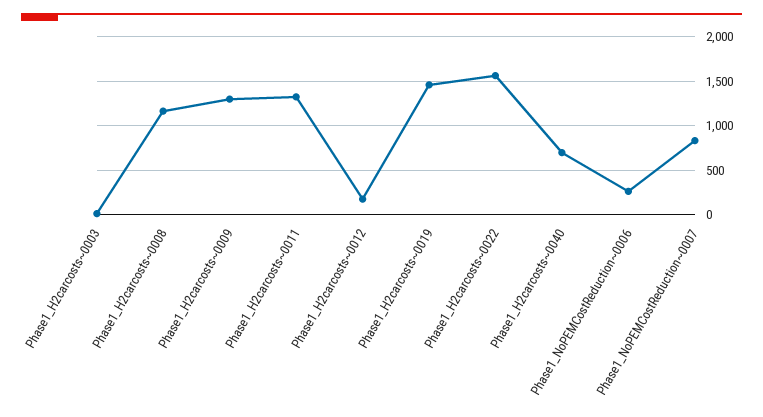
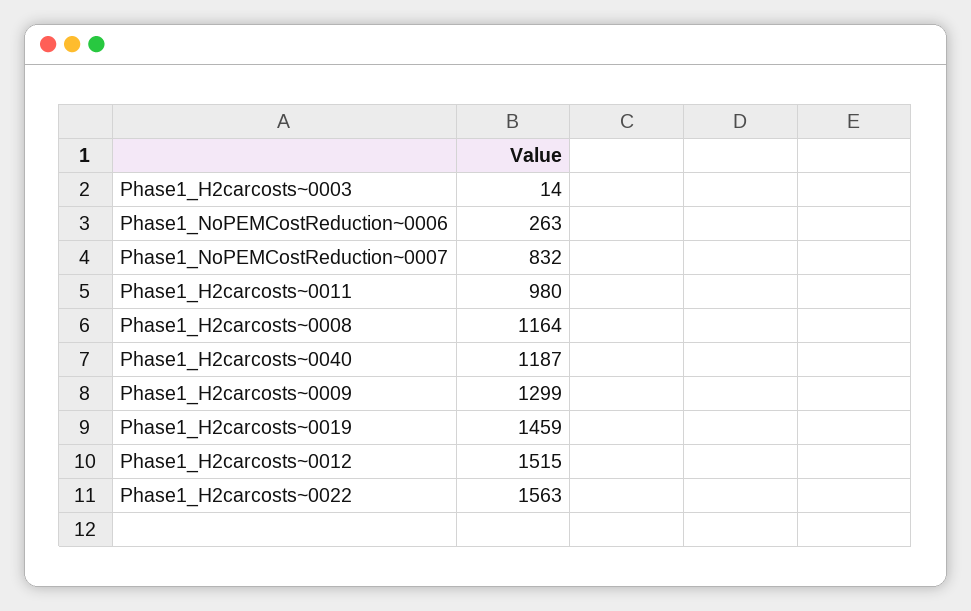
  {
    "Phase1_H2carcosts~0003": 14,
    "Phase1_H2carcosts~0008": 1164,
    "Phase1_H2carcosts~0009": 1299,
-   "Phase1_H2carcosts~0011": 1300,
+   "Phase1_H2carcosts~0011": 980,
-   "Phase1_H2carcosts~0012": 200,
+   "Phase1_H2carcosts~0012": 1515,
    "Phase1_H2carcosts~0019": 1459,
    "Phase1_H2carcosts~0022": 1563,
-   "Phase1_H2carcosts~0040": 700,
+   "Phase1_H2carcosts~0040": 1187,
    "Phase1_NoPEMCostReduction~0006": 263,
    "Phase1_NoPEMCostReduction~0007": 832
  }

